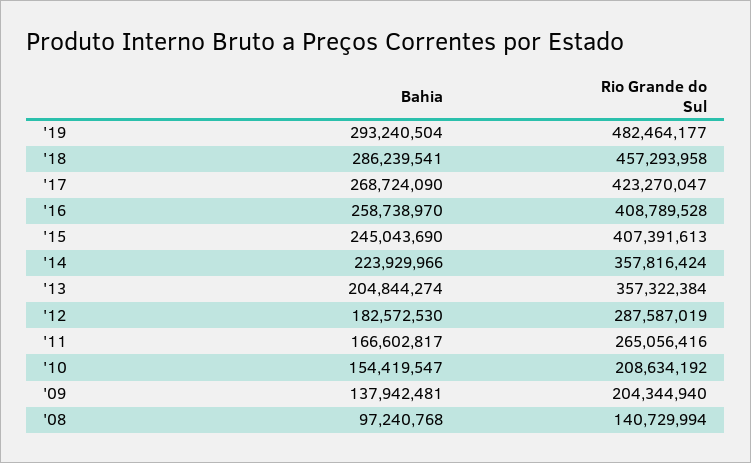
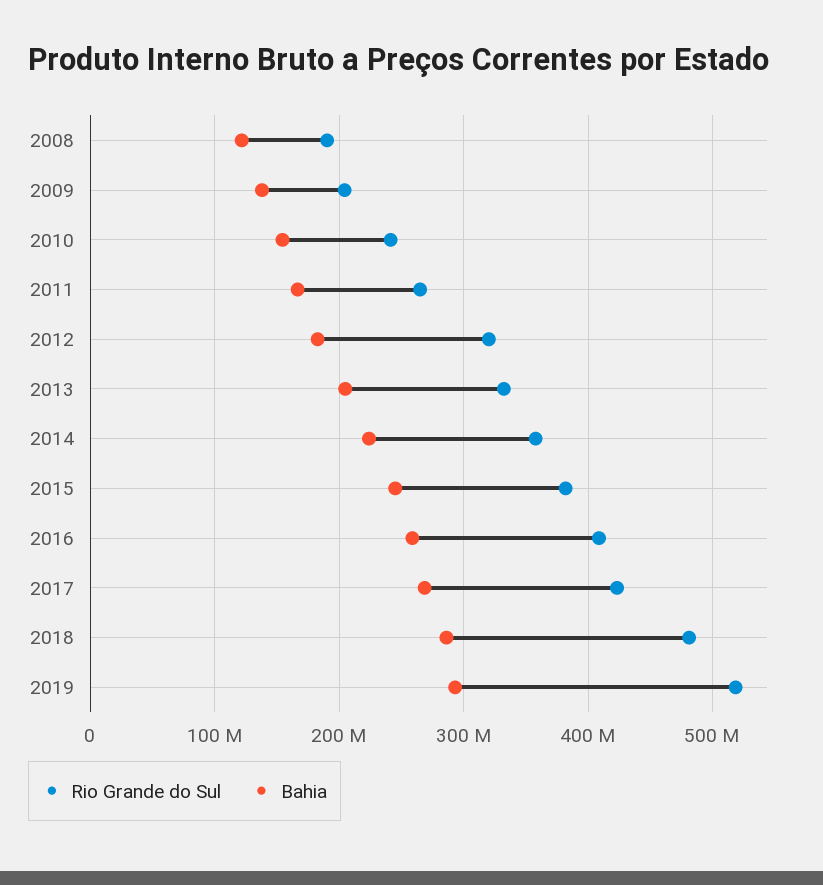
  {
    "Bahia": {
      "'19": 293240504,
      "'18": 286239541,
      "'17": 268724090,
      "'16": 258738970,
      "'15": 245043690,
      "'14": 223929966,
      "'13": 204844274,
      "'12": 182572530,
      "'11": 166602817,
      "'10": 154419547,
      "'09": 137942481,
-     "'08": 97240768
+     "'08": 120000000
    },
    "Rio Grande do Sul": {
-     "'19": 482464177,
+     "'19": 520000000,
-     "'18": 457293958,
+     "'18": 480000000,
      "'17": 423270047,
      "'16": 408789528,
-     "'15": 407391613,
+     "'15": 380000000,
      "'14": 357816424,
-     "'13": 357322384,
+     "'13": 330000000,
-     "'12": 287587019,
+     "'12": 320000000,
      "'11": 265056416,
-     "'10": 208634192,
+     "'10": 240000000,
      "'09": 204344940,
-     "'08": 140729994
+     "'08": 190000000
    }
  }

